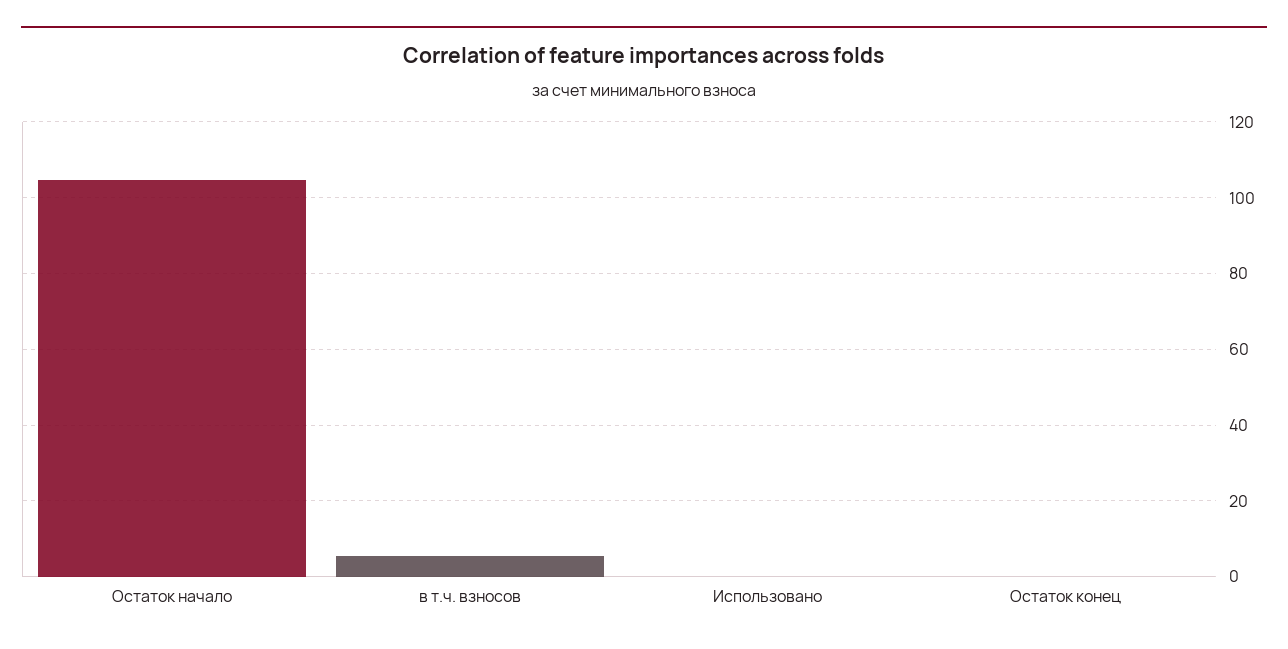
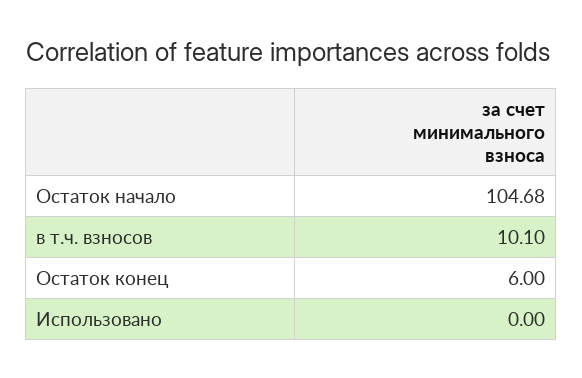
  {
    "Остаток начало": 104.68,
-   "в т.ч. взносов": 6,
+   "в т.ч. взносов": 10.1,
    "Использовано": 0,
-   "Остаток конец": 0
+   "Остаток конец": 6
  }

